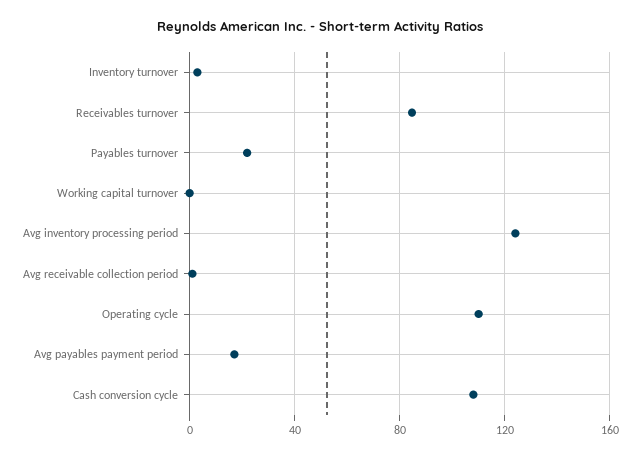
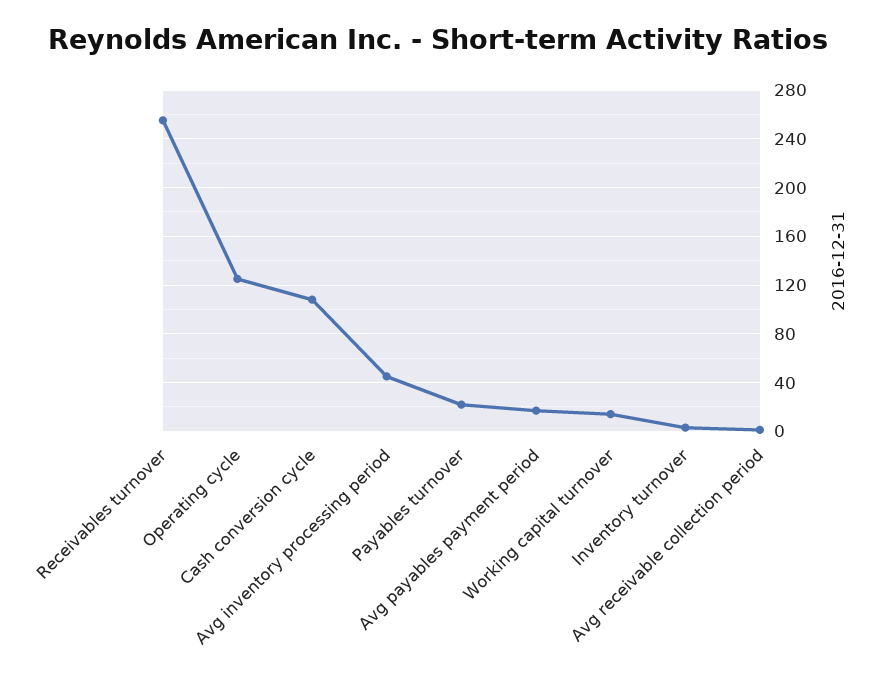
  {
    "Inventory turnover": 5,
-   "Receivables turnover": 85,
+   "Receivables turnover": 255,
    "Payables turnover": 20,
-   "Working capital turnover": 0,
+   "Working capital turnover": 15,
-   "Avg inventory processing period": 125,
+   "Avg inventory processing period": 45,
    "Avg receivable collection period": 0,
-   "Operating cycle": 110,
+   "Operating cycle": 125,
    "Avg payables payment period": 15,
    "Cash conversion cycle": 110
  }

